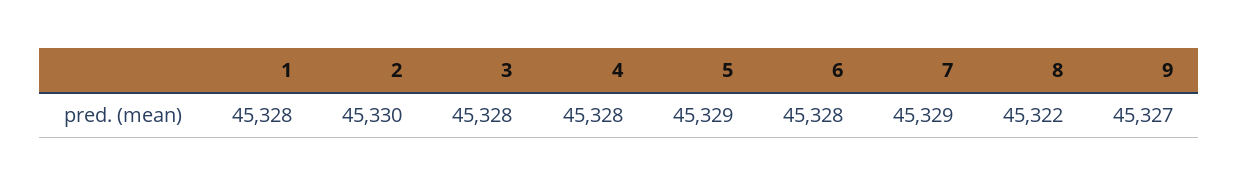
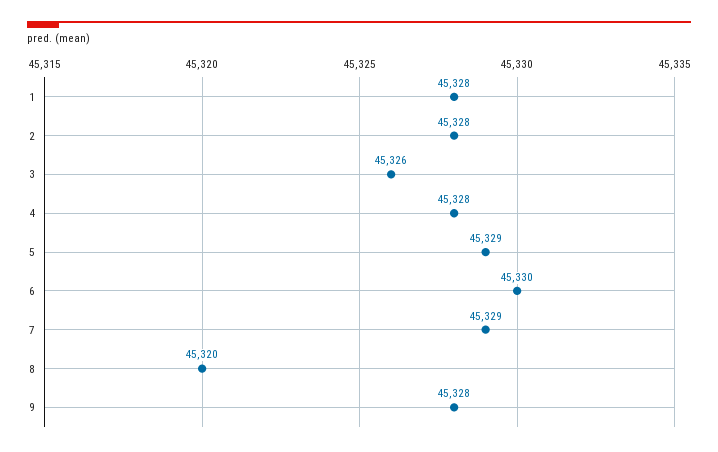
  {
    "1": 45328,
-   "2": 45330,
+   "2": 45328,
-   "3": 45328,
+   "3": 45326,
    "4": 45328,
    "5": 45329,
-   "6": 45328,
+   "6": 45330,
    "7": 45329,
-   "8": 45322,
+   "8": 45320,
-   "9": 45327
+   "9": 45328
  }

